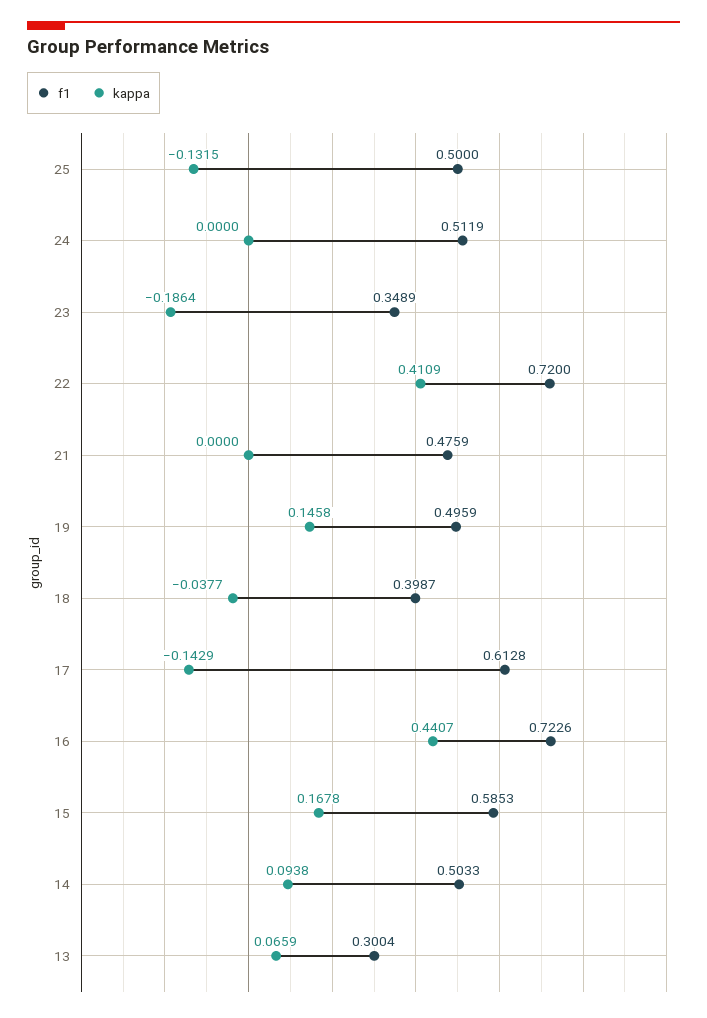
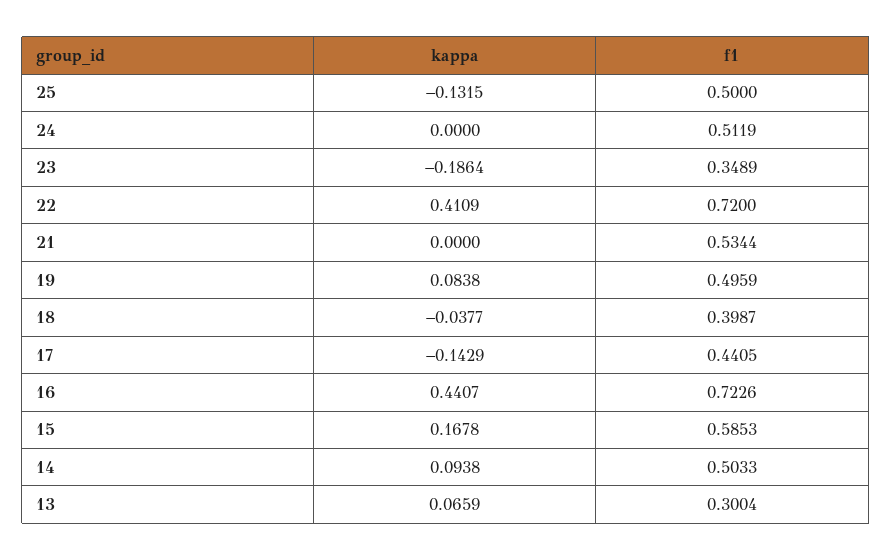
  {
    "f1": {
      "25": 0.5,
      "24": 0.5119,
      "23": 0.3489,
      "22": 0.72,
-     "21": 0.4759,
+     "21": 0.5344,
      "19": 0.4959,
      "18": 0.3987,
-     "17": 0.6128,
+     "17": 0.4405,
      "16": 0.7226,
      "15": 0.5853,
      "14": 0.5033,
      "13": 0.3004
    },
    "kappa": {
      "25": -0.1315,
      "24": 0,
      "23": -0.1864,
      "22": 0.4109,
      "21": 0,
-     "19": 0.1458,
+     "19": 0.0838,
      "18": -0.0377,
      "17": -0.1429,
      "16": 0.4407,
      "15": 0.1678,
      "14": 0.0938,
      "13": 0.0659
    }
  }

